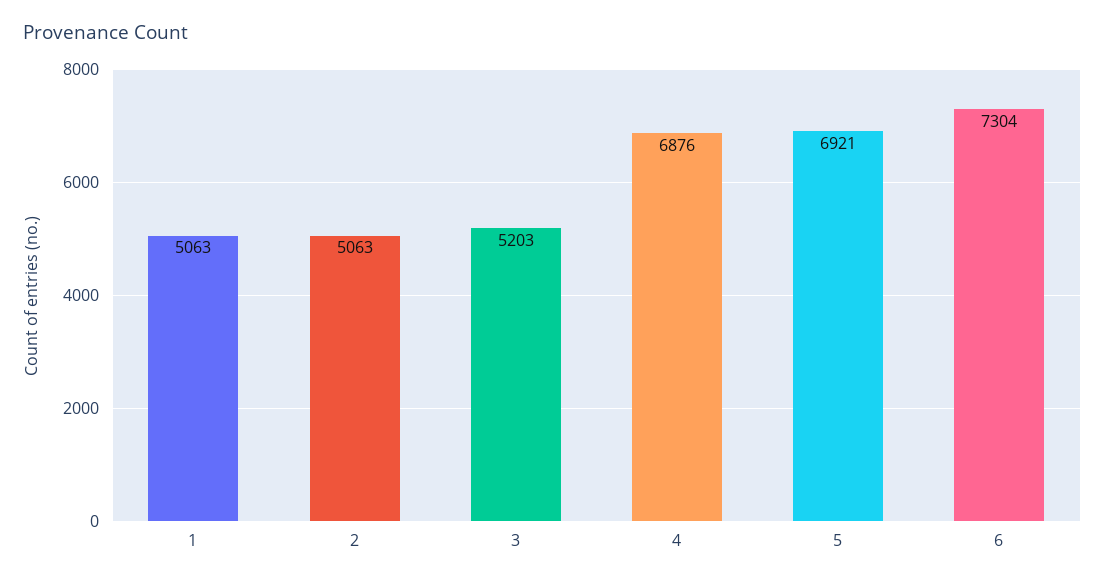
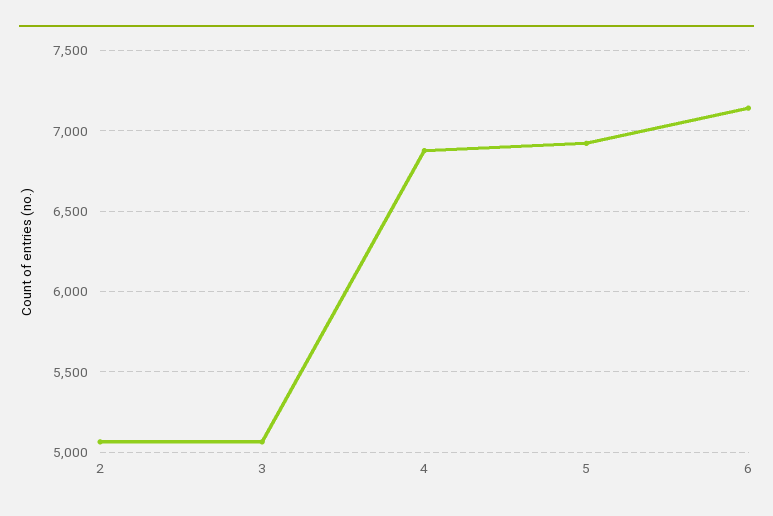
  {
-   "1": 5063,
    "2": 5063,
-   "3": 5203,
+   "3": 5050,
    "4": 6876,
    "5": 6921,
-   "6": 7304
+   "6": 7150
  }

